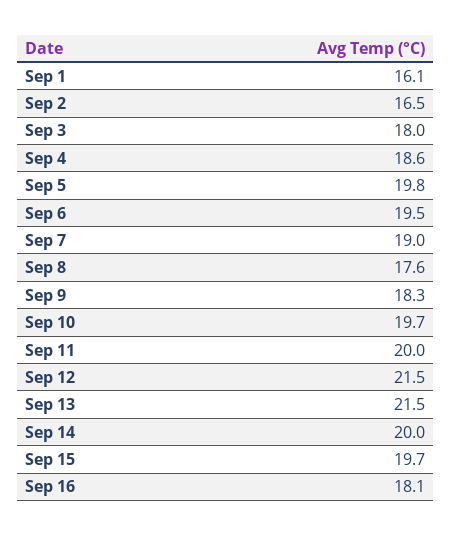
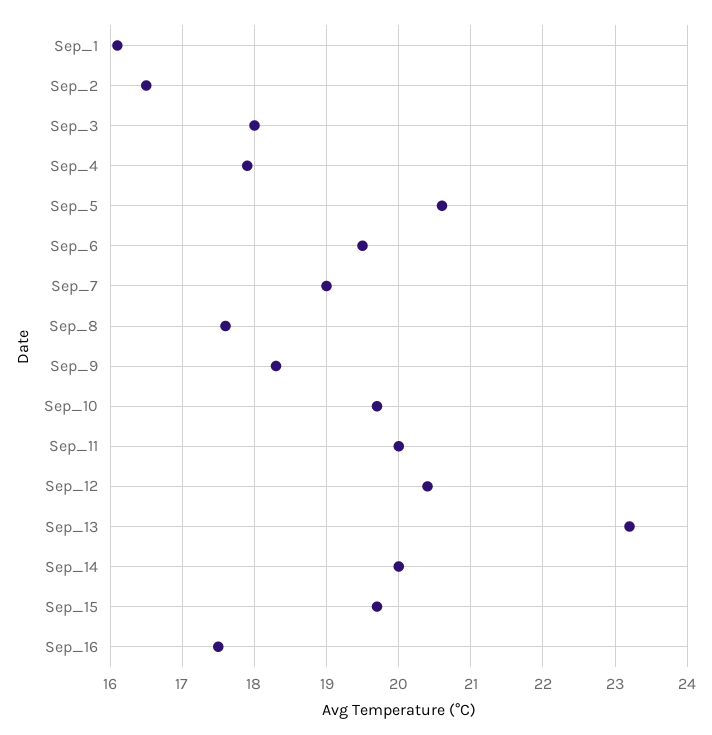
  {
    "Sep 1": 16.1,
    "Sep 2": 16.5,
    "Sep 3": 18,
-   "Sep 4": 18.6,
+   "Sep 4": 17.9,
-   "Sep 5": 19.8,
+   "Sep 5": 20.6,
    "Sep 6": 19.5,
    "Sep 7": 19,
    "Sep 8": 17.6,
    "Sep 9": 18.3,
    "Sep 10": 19.7,
    "Sep 11": 20,
-   "Sep 12": 21.5,
+   "Sep 12": 20.4,
-   "Sep 13": 21.5,
+   "Sep 13": 23.2,
    "Sep 14": 20,
    "Sep 15": 19.7,
-   "Sep 16": 18.1
+   "Sep 16": 17.5
  }

